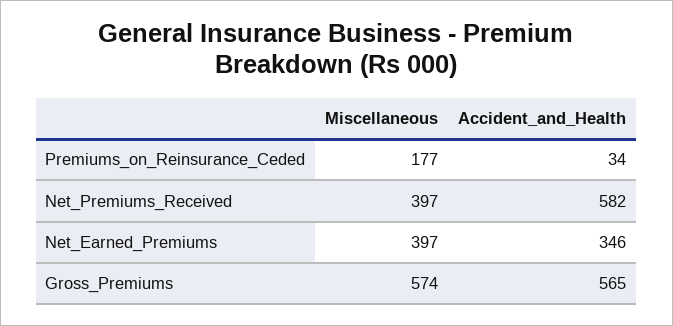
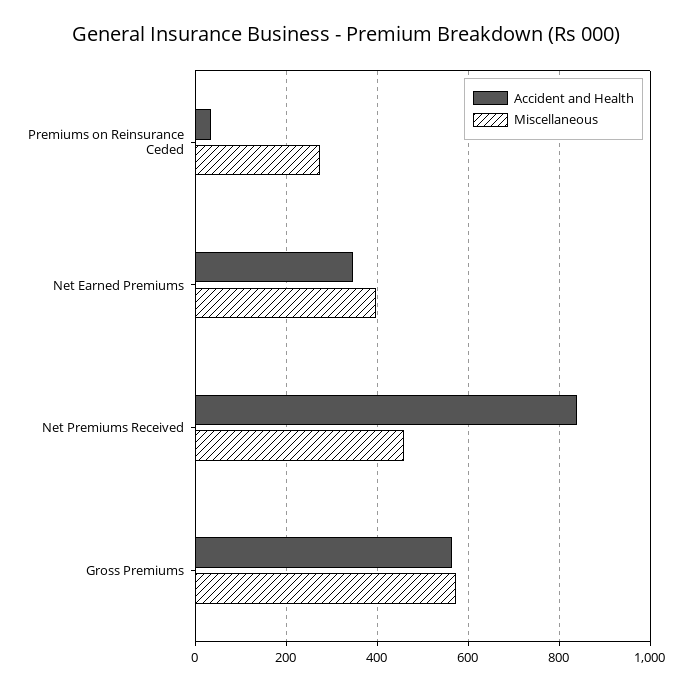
  {
    "Miscellaneous": {
-     "Premiums_on_Reinsurance_Ceded": 177,
+     "Premiums_on_Reinsurance_Ceded": 280,
-     "Net_Premiums_Received": 397,
+     "Net_Premiums_Received": 460,
      "Net_Earned_Premiums": 397,
      "Gross_Premiums": 574
    },
    "Accident_and_Health": {
      "Premiums_on_Reinsurance_Ceded": 34,
-     "Net_Premiums_Received": 582,
+     "Net_Premiums_Received": 840,
      "Net_Earned_Premiums": 346,
      "Gross_Premiums": 565
    }
  }

